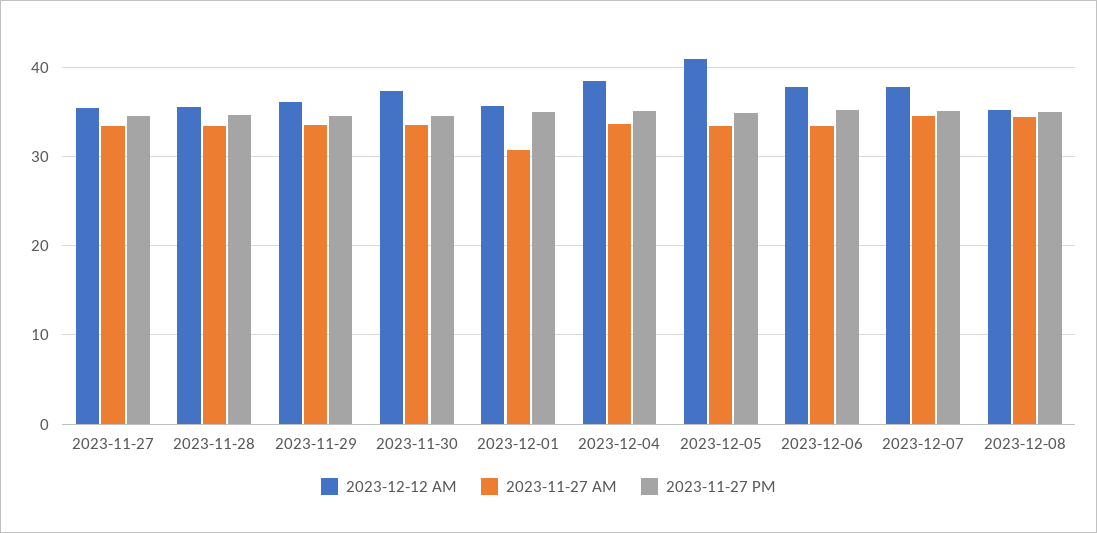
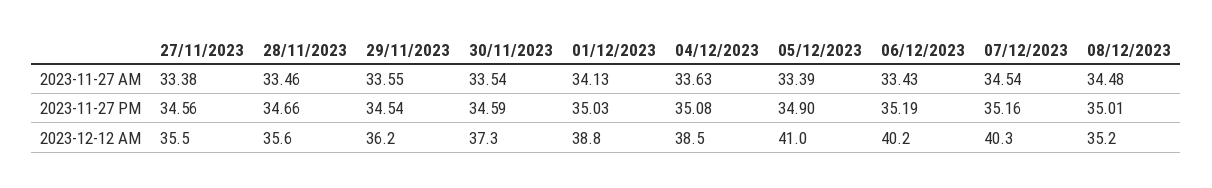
  {
    "2023-12-12 AM": {
      "2023-11-27": 35.5,
      "2023-11-28": 35.6,
      "2023-11-29": 36.2,
      "2023-11-30": 37.3,
-     "2023-12-01": 36,
+     "2023-12-01": 38.8,
      "2023-12-04": 38.5,
      "2023-12-05": 41,
-     "2023-12-06": 38,
+     "2023-12-06": 40.2,
-     "2023-12-07": 38,
+     "2023-12-07": 40.3,
      "2023-12-08": 35.2
    },
    "2023-11-27 AM": {
      "2023-11-27": 33.38,
      "2023-11-28": 33.46,
      "2023-11-29": 33.55,
      "2023-11-30": 33.54,
-     "2023-12-01": 31,
+     "2023-12-01": 34.13,
      "2023-12-04": 33.63,
      "2023-12-05": 33.39,
      "2023-12-06": 33.43,
      "2023-12-07": 34.54,
      "2023-12-08": 34.48
    },
    "2023-11-27 PM": {
      "2023-11-27": 34.56,
      "2023-11-28": 34.66,
      "2023-11-29": 34.54,
      "2023-11-30": 34.59,
      "2023-12-01": 35.03,
      "2023-12-04": 35.08,
      "2023-12-05": 34.9,
      "2023-12-06": 35.19,
      "2023-12-07": 35.16,
      "2023-12-08": 35.01
    }
  }

